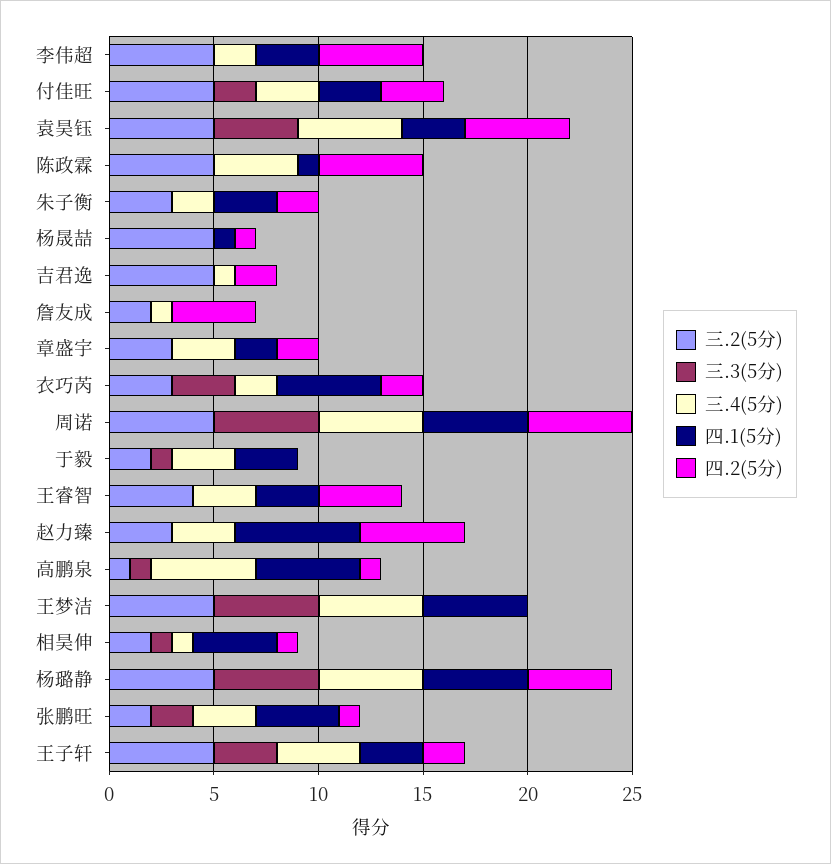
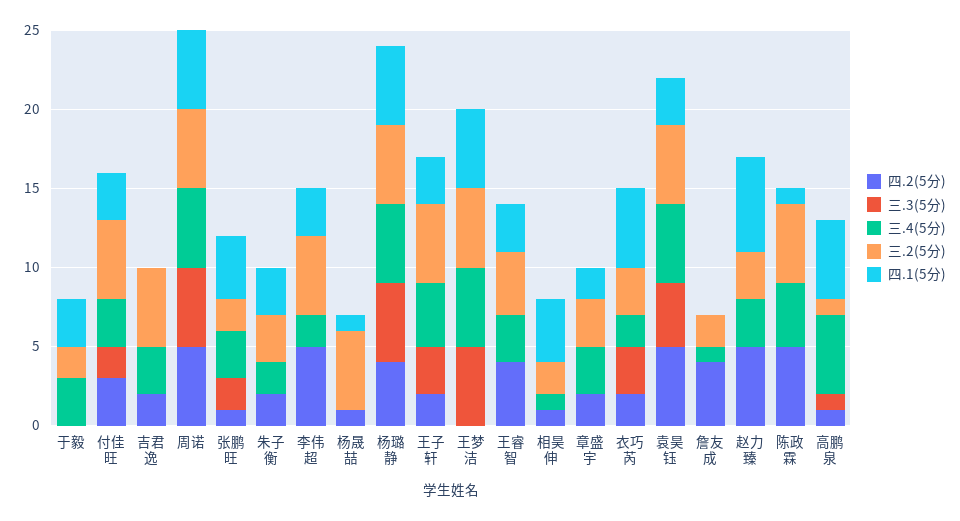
  {
    "三.2(5分)": {
      "李伟超": 5,
      "付佳旺": 5,
      "袁昊钰": 5,
      "陈政霖": 5,
      "朱子衡": 3,
      "杨晟喆": 5,
      "吉君逸": 5,
      "詹友成": 2,
      "章盛宇": 3,
      "衣巧芮": 3,
      "周诺": 5,
      "于毅": 2,
      "王睿智": 4,
      "赵力臻": 3,
      "高鹏泉": 1,
      "王梦洁": 5,
      "相昊伸": 2,
      "杨璐静": 5,
      "张鹏旺": 2,
      "王子轩": 5
    },
    "三.3(5分)": {
      "李伟超": 0,
      "付佳旺": 2,
      "袁昊钰": 4,
      "陈政霖": 0,
      "朱子衡": 0,
      "杨晟喆": 0,
      "吉君逸": 0,
      "詹友成": 0,
      "章盛宇": 0,
      "衣巧芮": 3,
      "周诺": 5,
-     "于毅": 1,
+     "于毅": 0,
      "王睿智": 0,
      "赵力臻": 0,
      "高鹏泉": 1,
      "王梦洁": 5,
-     "相昊伸": 1,
+     "相昊伸": 0,
      "杨璐静": 5,
      "张鹏旺": 2,
      "王子轩": 3
    },
    "三.4(5分)": {
      "李伟超": 2,
      "付佳旺": 3,
      "袁昊钰": 5,
      "陈政霖": 4,
      "朱子衡": 2,
      "杨晟喆": 0,
-     "吉君逸": 1,
+     "吉君逸": 3,
      "詹友成": 1,
      "章盛宇": 3,
      "衣巧芮": 2,
      "周诺": 5,
      "于毅": 3,
      "王睿智": 3,
      "赵力臻": 3,
      "高鹏泉": 5,
      "王梦洁": 5,
      "相昊伸": 1,
      "杨璐静": 5,
      "张鹏旺": 3,
      "王子轩": 4
    },
    "四.1(5分)": {
      "李伟超": 3,
      "付佳旺": 3,
      "袁昊钰": 3,
      "陈政霖": 1,
      "朱子衡": 3,
      "杨晟喆": 1,
      "吉君逸": 0,
      "詹友成": 0,
      "章盛宇": 2,
      "衣巧芮": 5,
      "周诺": 5,
      "于毅": 3,
      "王睿智": 3,
      "赵力臻": 6,
      "高鹏泉": 5,
      "王梦洁": 5,
      "相昊伸": 4,
      "杨璐静": 5,
      "张鹏旺": 4,
      "王子轩": 3
    },
    "四.2(5分)": {
      "李伟超": 5,
      "付佳旺": 3,
      "袁昊钰": 5,
      "陈政霖": 5,
      "朱子衡": 2,
      "杨晟喆": 1,
      "吉君逸": 2,
      "詹友成": 4,
      "章盛宇": 2,
      "衣巧芮": 2,
      "周诺": 5,
      "于毅": 0,
      "王睿智": 4,
      "赵力臻": 5,
      "高鹏泉": 1,
      "王梦洁": 0,
      "相昊伸": 1,
      "杨璐静": 4,
      "张鹏旺": 1,
      "王子轩": 2
    }
  }

